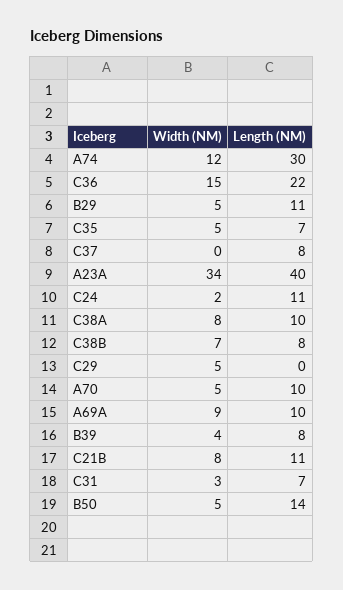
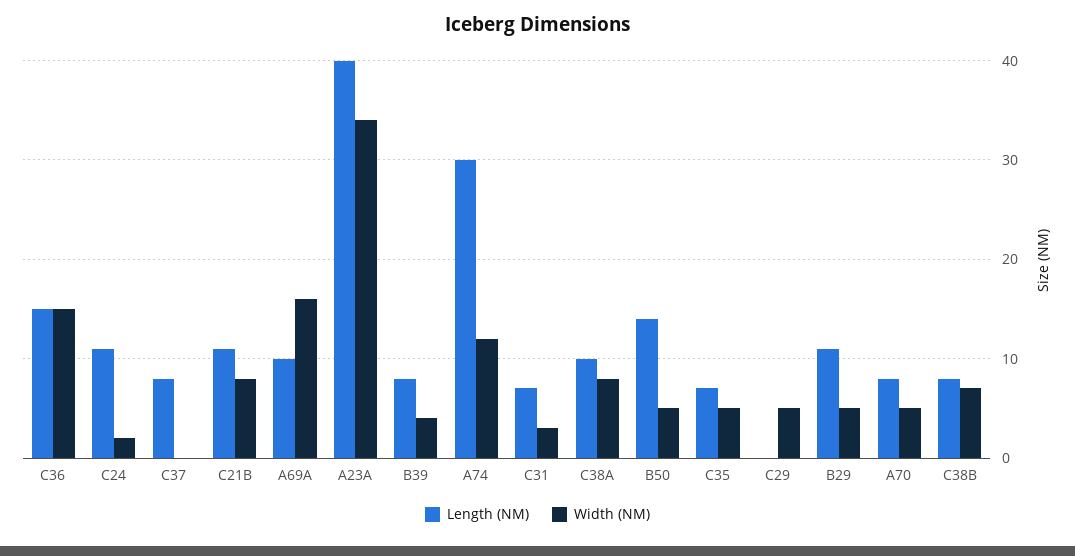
  {
    "Width (NM)": {
      "A74": 12,
      "C36": 15,
      "B29": 5,
      "C35": 5,
      "C37": 0,
      "A23A": 34,
      "C24": 2,
      "C38A": 8,
      "C38B": 7,
      "C29": 5,
      "A70": 5,
-     "A69A": 9,
+     "A69A": 16,
      "B39": 4,
      "C21B": 8,
      "C31": 3,
      "B50": 5
    },
    "Length (NM)": {
      "A74": 30,
-     "C36": 22,
+     "C36": 15,
      "B29": 11,
      "C35": 7,
      "C37": 8,
      "A23A": 40,
      "C24": 11,
      "C38A": 10,
      "C38B": 8,
      "C29": 0,
-     "A70": 10,
+     "A70": 8,
      "A69A": 10,
      "B39": 8,
      "C21B": 11,
      "C31": 7,
      "B50": 14
    }
  }

